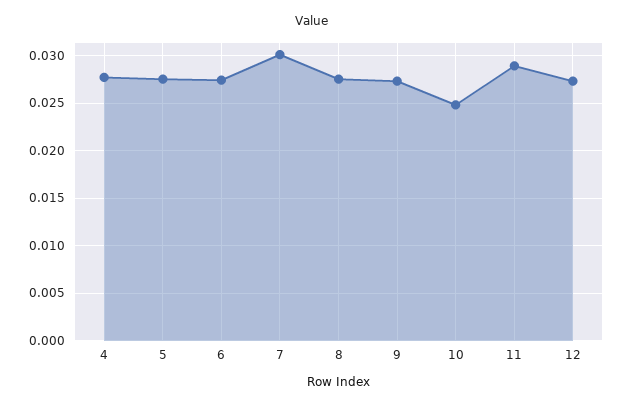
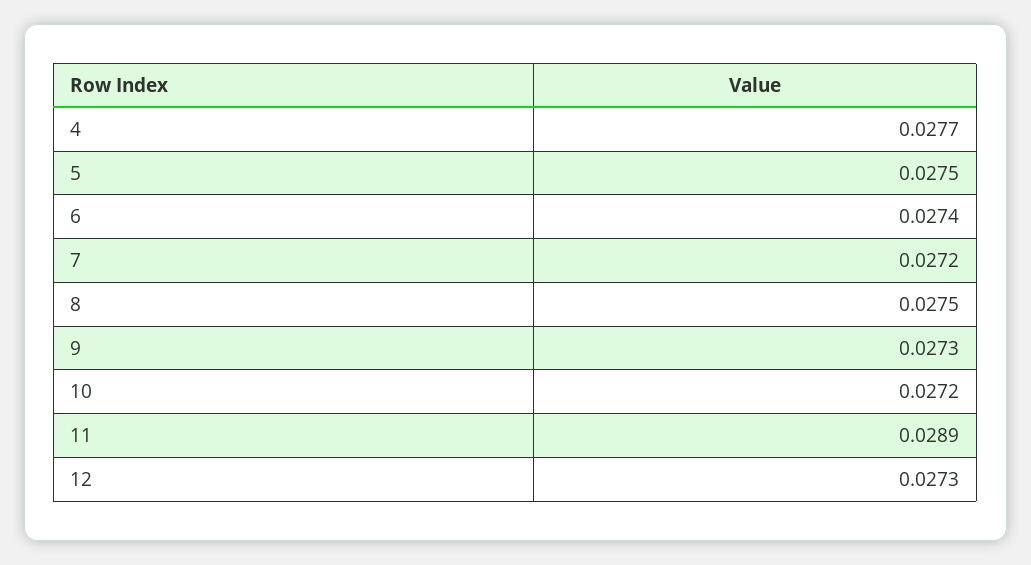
  {
    "4": 0.0277,
    "5": 0.0275,
    "6": 0.0274,
-   "7": 0.03,
+   "7": 0.0272,
    "8": 0.0275,
    "9": 0.0273,
-   "10": 0.025,
+   "10": 0.0272,
    "11": 0.0289,
    "12": 0.0273
  }

